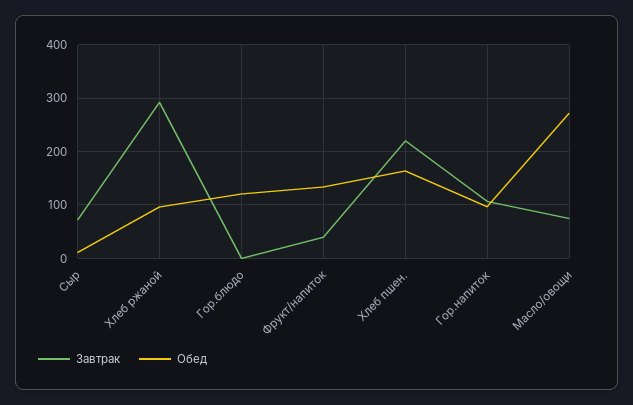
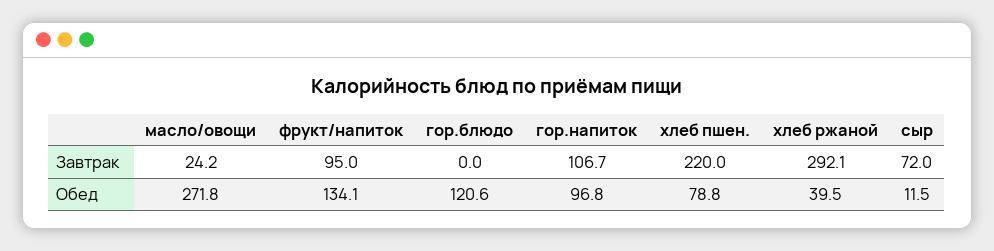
  {
    "Завтрак": {
      "Сыр": 72,
      "Хлеб ржаной": 292.1,
      "Гор.блюдо": 0,
-     "Фрукт/напиток": 40,
+     "Фрукт/напиток": 95,
      "Хлеб пшен.": 220,
      "Гор.напиток": 106.7,
-     "Масло/овощи": 80
+     "Масло/овощи": 24.2
    },
    "Обед": {
      "Сыр": 11.5,
-     "Хлеб ржаной": 100,
+     "Хлеб ржаной": 39.5,
      "Гор.блюдо": 120.6,
      "Фрукт/напиток": 134.1,
-     "Хлеб пшен.": 160,
+     "Хлеб пшен.": 78.8,
      "Гор.напиток": 96.8,
      "Масло/овощи": 271.8
    }
  }

